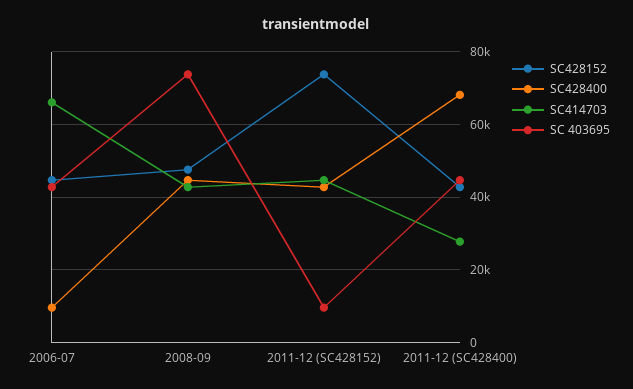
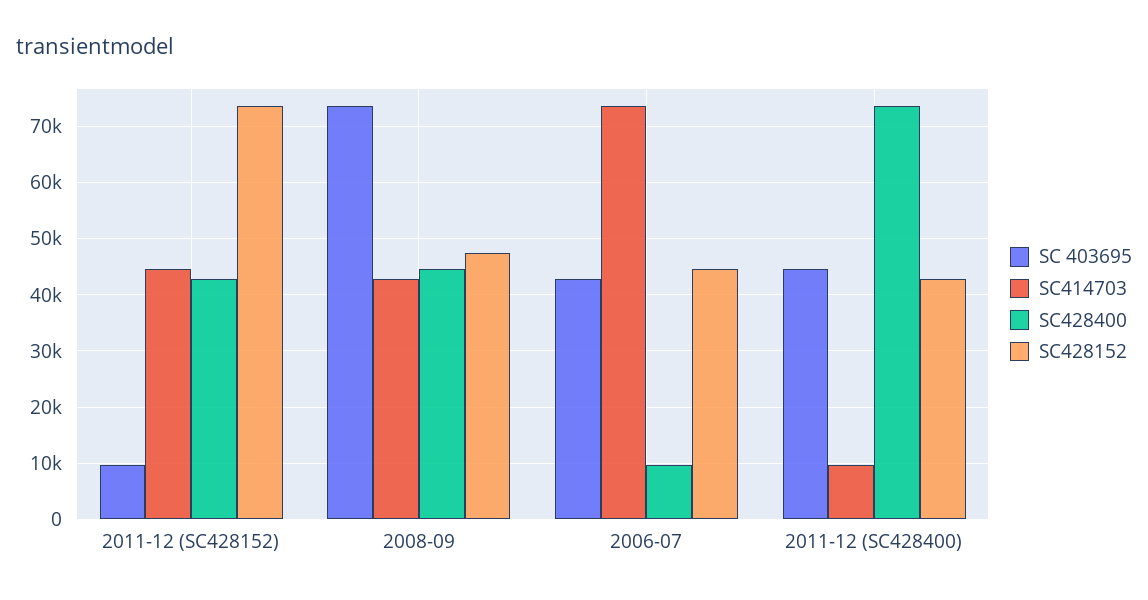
  {
    "SC428152": {
      "2006-07": 44000,
      "2008-09": 48000,
      "2011-12 (SC428152)": 74000,
      "2011-12 (SC428400)": 42000
    },
    "SC428400": {
      "2006-07": 10000,
      "2008-09": 44000,
      "2011-12 (SC428152)": 42000,
-     "2011-12 (SC428400)": 68000
+     "2011-12 (SC428400)": 74000
    },
    "SC414703": {
-     "2006-07": 66000,
+     "2006-07": 74000,
      "2008-09": 42000,
      "2011-12 (SC428152)": 44000,
-     "2011-12 (SC428400)": 28000
+     "2011-12 (SC428400)": 10000
    },
    "SC 403695": {
      "2006-07": 42000,
      "2008-09": 74000,
      "2011-12 (SC428152)": 10000,
      "2011-12 (SC428400)": 44000
    }
  }

